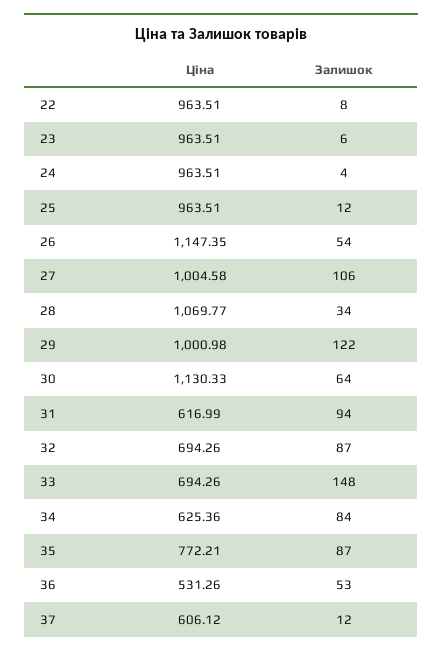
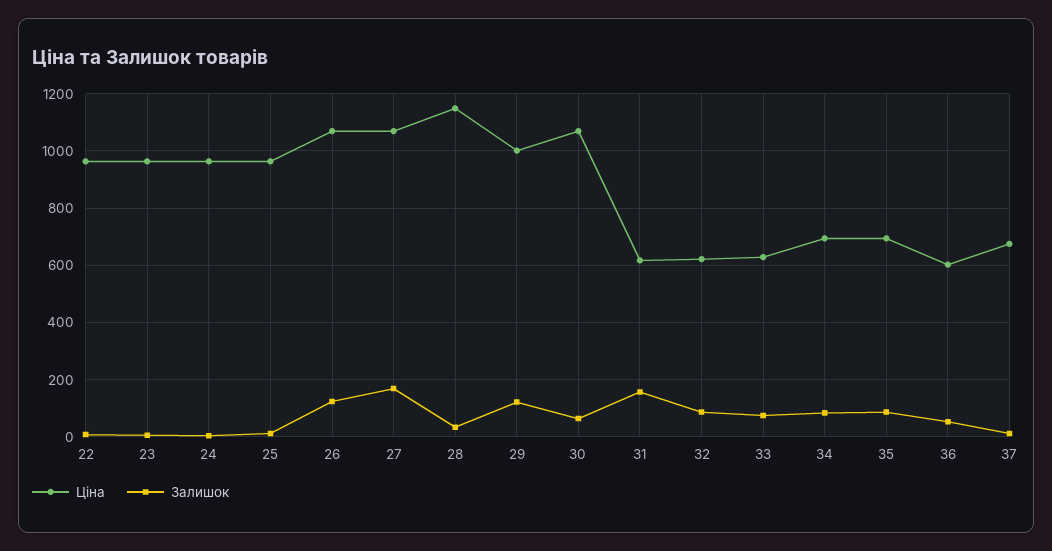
  {
    "Ціна": {
      "22": 963.51,
      "23": 963.51,
      "24": 963.51,
      "25": 963.51,
-     "26": 1147.35,
+     "26": 1075,
-     "27": 1004.58,
+     "27": 1075,
-     "28": 1069.77,
+     "28": 1150,
      "29": 1000.98,
-     "30": 1130.33,
+     "30": 1075,
      "31": 616.99,
-     "32": 694.26,
+     "32": 625,
-     "33": 694.26,
+     "33": 625,
-     "34": 625.36,
+     "34": 700,
-     "35": 772.21,
+     "35": 700,
-     "36": 531.26,
+     "36": 600,
-     "37": 606.12
+     "37": 675
    },
    "Залишок": {
      "22": 8,
      "23": 6,
      "24": 4,
      "25": 12,
-     "26": 54,
+     "26": 125,
-     "27": 106,
+     "27": 175,
      "28": 34,
      "29": 122,
      "30": 64,
-     "31": 94,
+     "31": 150,
      "32": 87,
-     "33": 148,
+     "33": 75,
      "34": 84,
      "35": 87,
      "36": 53,
      "37": 12
    }
  }

